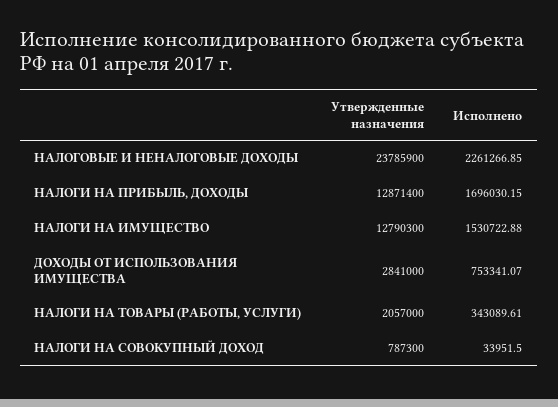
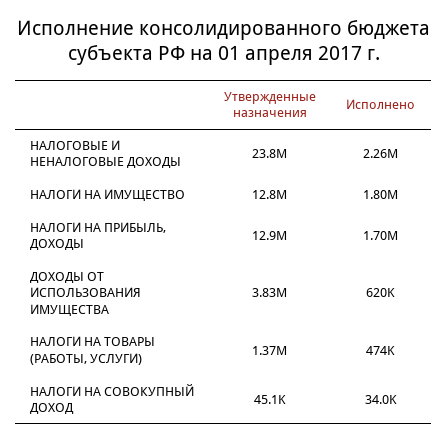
  {
    "Утвержденные назначения": {
      "НАЛОГОВЫЕ И НЕНАЛОГОВЫЕ ДОХОДЫ": 23785900,
      "НАЛОГИ НА ПРИБЫЛЬ, ДОХОДЫ": 12871400,
      "НАЛОГИ НА ИМУЩЕСТВО": 12790300,
-     "ДОХОДЫ ОТ ИСПОЛЬЗОВАНИЯ ИМУЩЕСТВА": 2841000,
+     "ДОХОДЫ ОТ ИСПОЛЬЗОВАНИЯ ИМУЩЕСТВА": 3830000,
-     "НАЛОГИ НА ТОВАРЫ (РАБОТЫ, УСЛУГИ)": 2057000,
+     "НАЛОГИ НА ТОВАРЫ (РАБОТЫ, УСЛУГИ)": 1370000,
-     "НАЛОГИ НА СОВОКУПНЫЙ ДОХОД": 787300
+     "НАЛОГИ НА СОВОКУПНЫЙ ДОХОД": 45100
    },
    "Исполнено": {
      "НАЛОГОВЫЕ И НЕНАЛОГОВЫЕ ДОХОДЫ": 2261266.85,
      "НАЛОГИ НА ПРИБЫЛЬ, ДОХОДЫ": 1696030.15,
-     "НАЛОГИ НА ИМУЩЕСТВО": 1530722.88,
+     "НАЛОГИ НА ИМУЩЕСТВО": 1800000,
-     "ДОХОДЫ ОТ ИСПОЛЬЗОВАНИЯ ИМУЩЕСТВА": 753341.07,
+     "ДОХОДЫ ОТ ИСПОЛЬЗОВАНИЯ ИМУЩЕСТВА": 620000,
-     "НАЛОГИ НА ТОВАРЫ (РАБОТЫ, УСЛУГИ)": 343089.61,
+     "НАЛОГИ НА ТОВАРЫ (РАБОТЫ, УСЛУГИ)": 474000,
      "НАЛОГИ НА СОВОКУПНЫЙ ДОХОД": 33951.5
    }
  }

